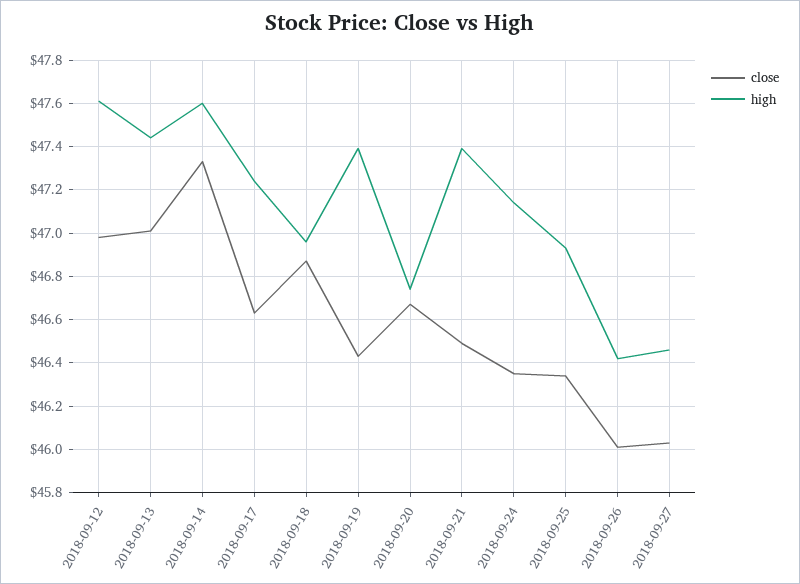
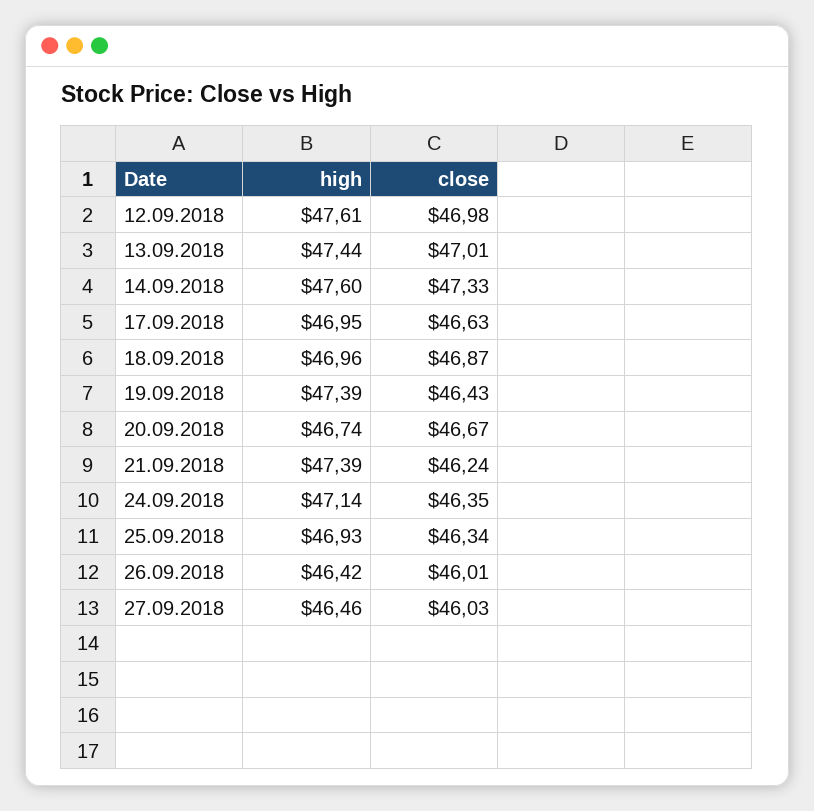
  {
    "close": {
      "2018-09-12": 46.98,
      "2018-09-13": 47.01,
      "2018-09-14": 47.33,
      "2018-09-17": 46.63,
      "2018-09-18": 46.87,
      "2018-09-19": 46.43,
      "2018-09-20": 46.67,
-     "2018-09-21": 46.5,
+     "2018-09-21": 46.24,
      "2018-09-24": 46.35,
      "2018-09-25": 46.34,
      "2018-09-26": 46.01,
      "2018-09-27": 46.03
    },
    "high": {
      "2018-09-12": 47.61,
      "2018-09-13": 47.44,
      "2018-09-14": 47.6,
-     "2018-09-17": 47.25,
+     "2018-09-17": 46.95,
      "2018-09-18": 46.96,
      "2018-09-19": 47.39,
      "2018-09-20": 46.74,
      "2018-09-21": 47.39,
      "2018-09-24": 47.14,
      "2018-09-25": 46.93,
      "2018-09-26": 46.42,
      "2018-09-27": 46.46
    }
  }

